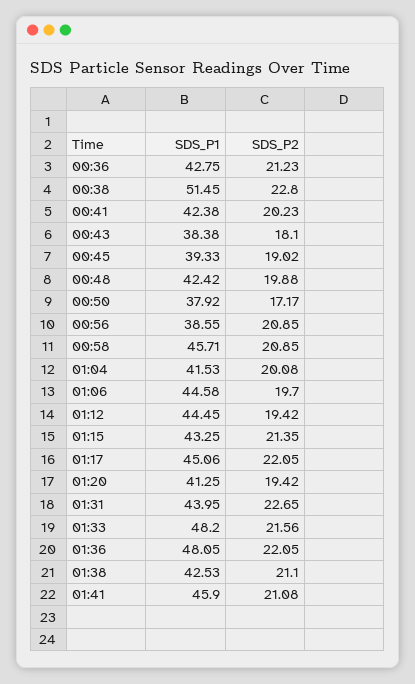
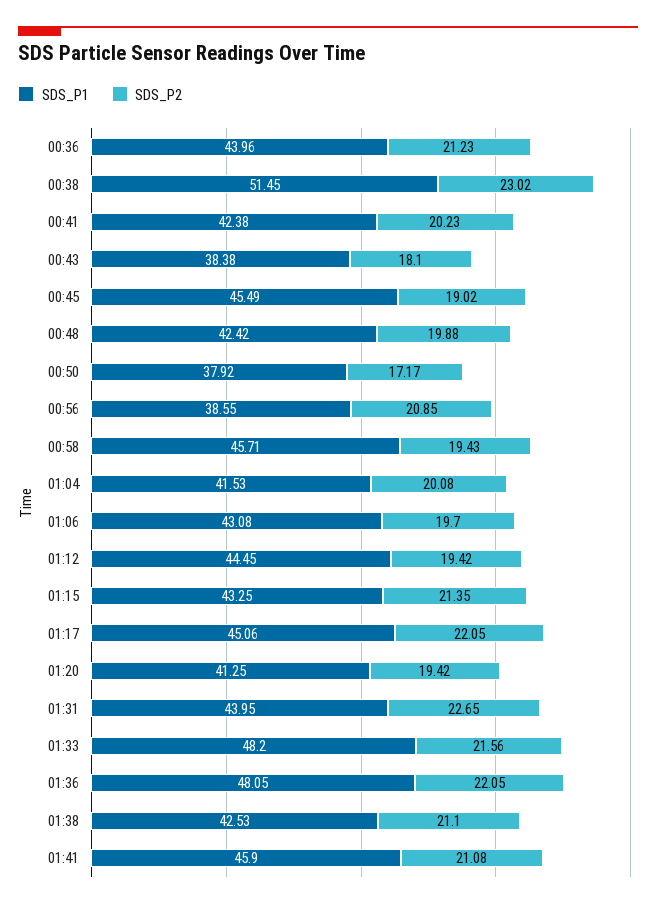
  {
    "SDS_P1": {
-     "00:36": 42.75,
+     "00:36": 43.96,
      "00:38": 51.45,
      "00:41": 42.38,
      "00:43": 38.38,
-     "00:45": 39.33,
+     "00:45": 45.49,
      "00:48": 42.42,
      "00:50": 37.92,
      "00:56": 38.55,
      "00:58": 45.71,
      "01:04": 41.53,
-     "01:06": 44.58,
+     "01:06": 43.08,
      "01:12": 44.45,
      "01:15": 43.25,
      "01:17": 45.06,
      "01:20": 41.25,
      "01:31": 43.95,
      "01:33": 48.2,
      "01:36": 48.05,
      "01:38": 42.53,
      "01:41": 45.9
    },
    "SDS_P2": {
      "00:36": 21.23,
-     "00:38": 22.8,
+     "00:38": 23.02,
      "00:41": 20.23,
      "00:43": 18.1,
      "00:45": 19.02,
      "00:48": 19.88,
      "00:50": 17.17,
      "00:56": 20.85,
-     "00:58": 20.85,
+     "00:58": 19.43,
      "01:04": 20.08,
      "01:06": 19.7,
      "01:12": 19.42,
      "01:15": 21.35,
      "01:17": 22.05,
      "01:20": 19.42,
      "01:31": 22.65,
      "01:33": 21.56,
      "01:36": 22.05,
      "01:38": 21.1,
      "01:41": 21.08
    }
  }

